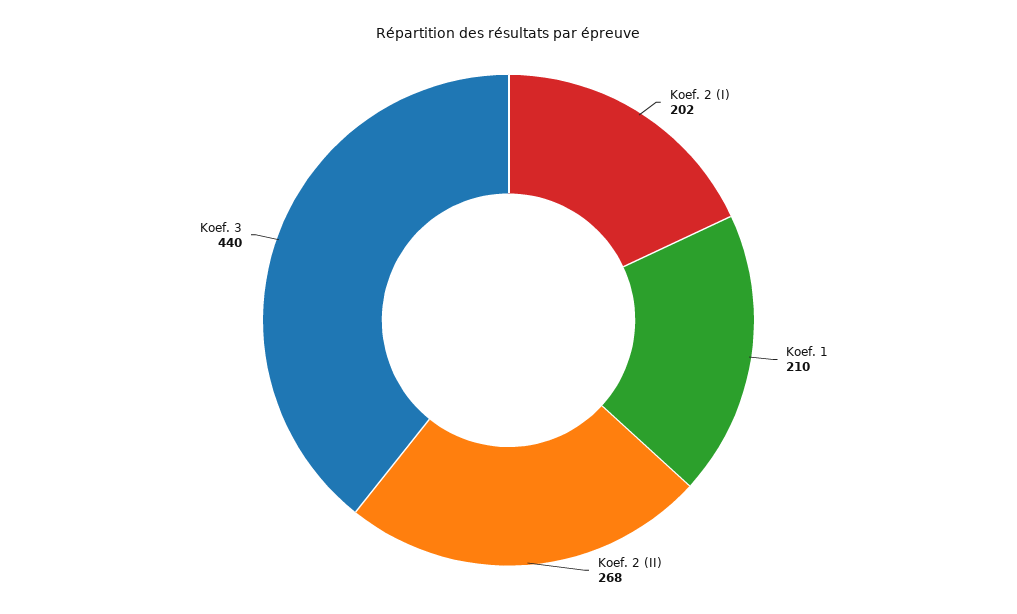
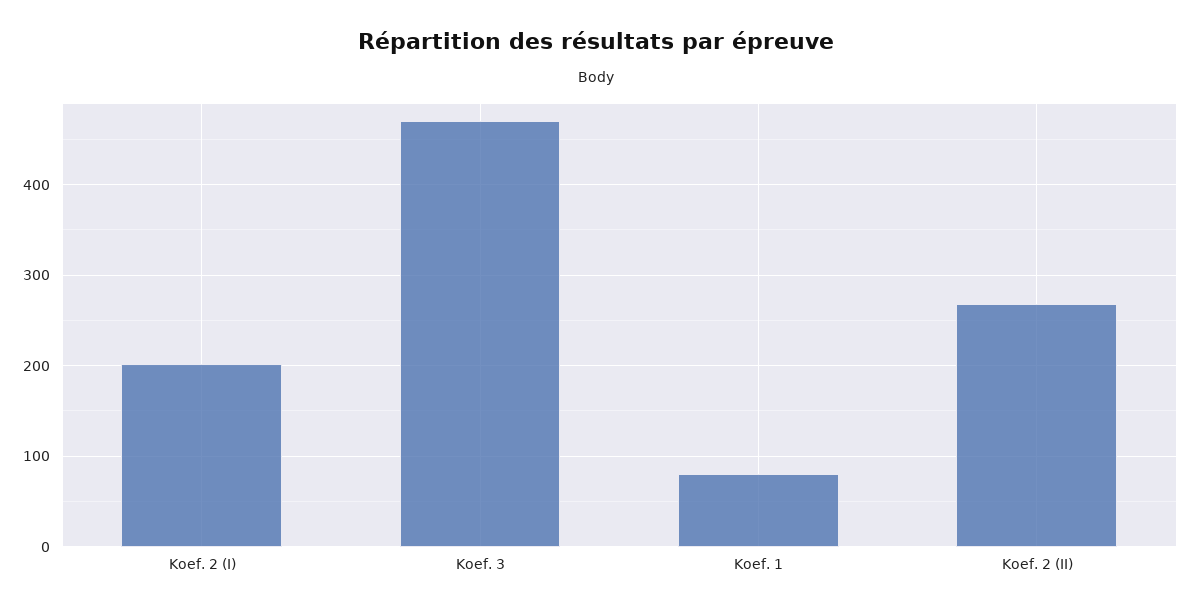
  {
    "Koef. 2 (I)": 202,
-   "Koef. 1": 210,
+   "Koef. 1": 80,
    "Koef. 2 (II)": 268,
-   "Koef. 3": 440
+   "Koef. 3": 470
  }

